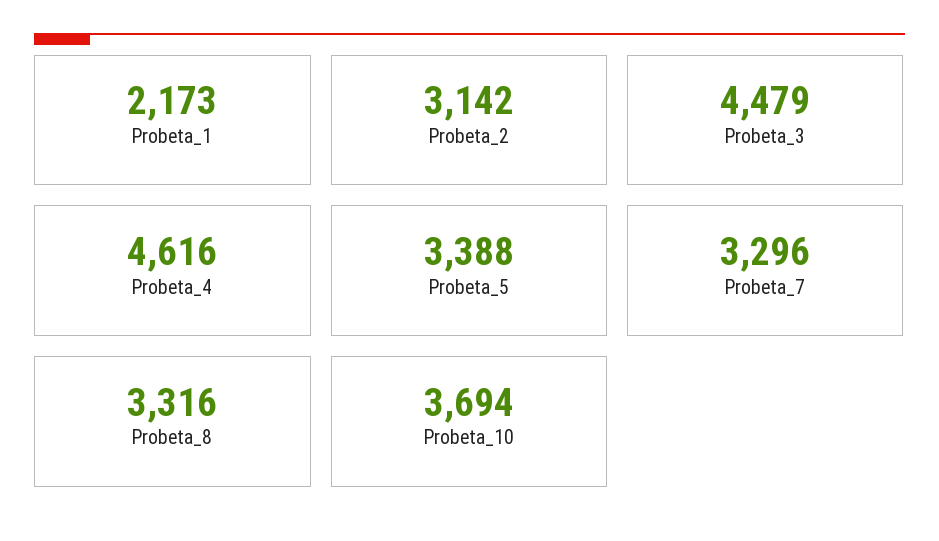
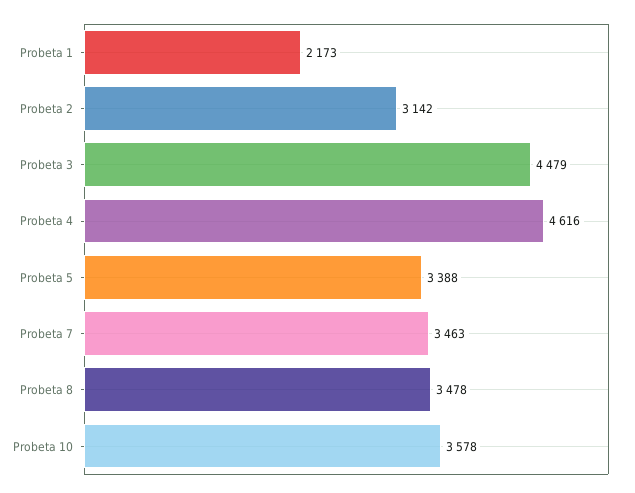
  {
    "Probeta_1": 2173,
    "Probeta_2": 3142,
    "Probeta_3": 4479,
    "Probeta_4": 4616,
    "Probeta_5": 3388,
-   "Probeta_7": 3296,
+   "Probeta_7": 3463,
-   "Probeta_8": 3316,
+   "Probeta_8": 3478,
-   "Probeta_10": 3694
+   "Probeta_10": 3578
  }

